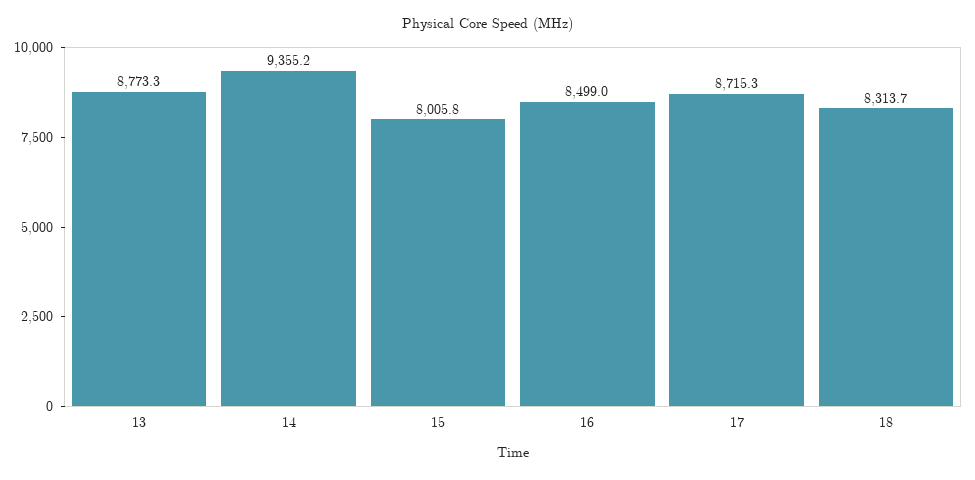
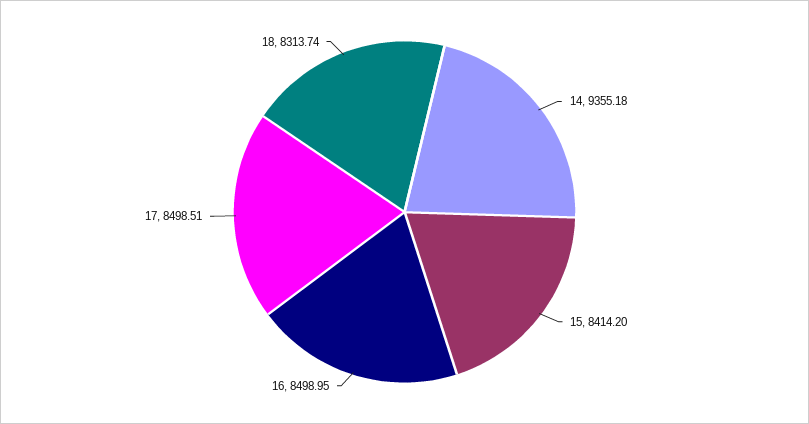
  {
-   "13": 8773.3,
    "14": 9355.18,
-   "15": 8005.8,
+   "15": 8414.2,
    "16": 8498.95,
-   "17": 8715.3,
+   "17": 8498.51,
    "18": 8313.74
  }

